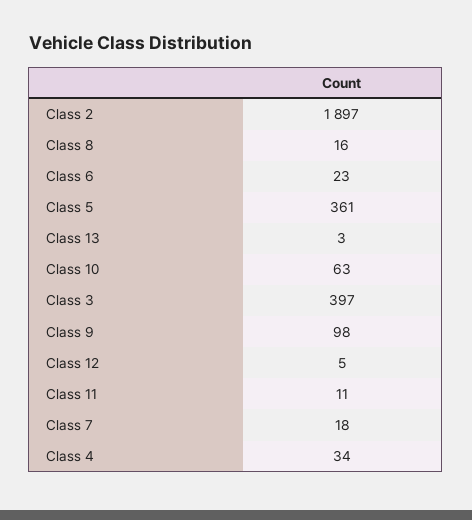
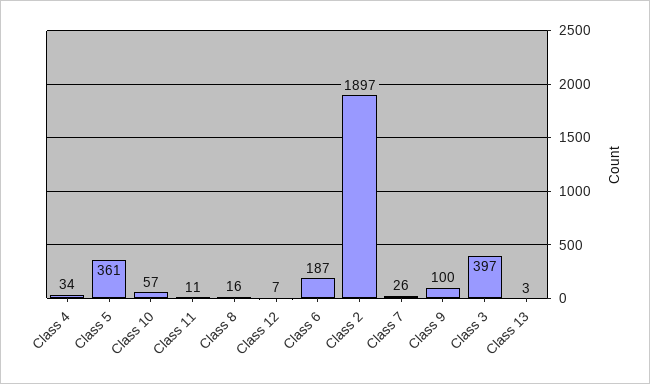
  {
    "Class 2": 1897,
    "Class 8": 16,
-   "Class 6": 23,
+   "Class 6": 187,
    "Class 5": 361,
    "Class 13": 3,
-   "Class 10": 63,
+   "Class 10": 57,
    "Class 3": 397,
-   "Class 9": 98,
+   "Class 9": 100,
-   "Class 12": 5,
+   "Class 12": 7,
    "Class 11": 11,
-   "Class 7": 18,
+   "Class 7": 26,
    "Class 4": 34
  }

